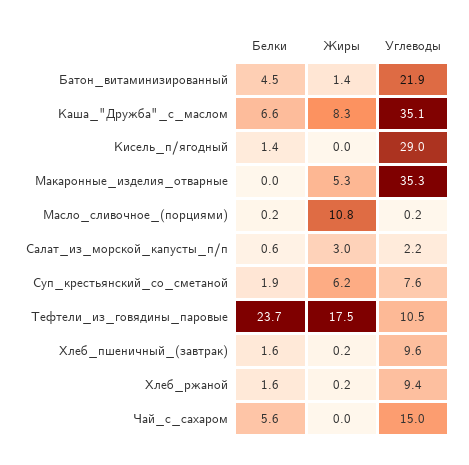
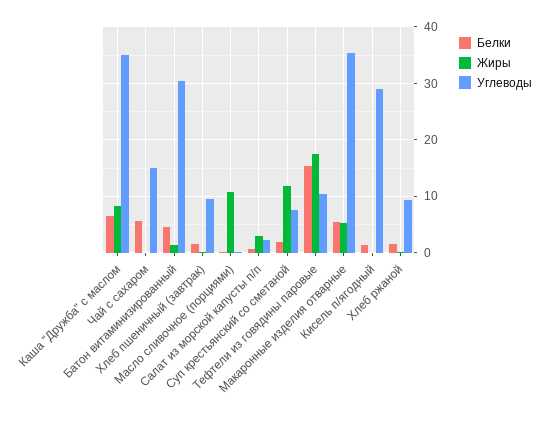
  {
    "Белки": {
      "Батон_витаминизированный": 4.5,
      "Каша_\"Дружба\"_с_маслом": 6.6,
      "Кисель_п/ягодный": 1.4,
-     "Макаронные_изделия_отварные": 0,
+     "Макаронные_изделия_отварные": 6,
      "Масло_сливочное_(порциями)": 0.2,
      "Салат_из_морской_капусты_п/п": 0.6,
      "Суп_крестьянский_со_сметаной": 1.9,
-     "Тефтели_из_говядины_паровые": 23.7,
+     "Тефтели_из_говядины_паровые": 16,
      "Хлеб_пшеничный_(завтрак)": 1.6,
      "Хлеб_ржаной": 1.6,
      "Чай_с_сахаром": 5.6
    },
    "Жиры": {
      "Батон_витаминизированный": 1.4,
      "Каша_\"Дружба\"_с_маслом": 8.3,
      "Кисель_п/ягодный": 0,
      "Макаронные_изделия_отварные": 5.3,
      "Масло_сливочное_(порциями)": 10.8,
      "Салат_из_морской_капусты_п/п": 3,
-     "Суп_крестьянский_со_сметаной": 6.2,
+     "Суп_крестьянский_со_сметаной": 12,
      "Тефтели_из_говядины_паровые": 17.5,
      "Хлеб_пшеничный_(завтрак)": 0.2,
      "Хлеб_ржаной": 0.2,
      "Чай_с_сахаром": 0
    },
    "Углеводы": {
-     "Батон_витаминизированный": 21.9,
+     "Батон_витаминизированный": 30,
      "Каша_\"Дружба\"_с_маслом": 35.1,
      "Кисель_п/ягодный": 29,
      "Макаронные_изделия_отварные": 35.3,
      "Масло_сливочное_(порциями)": 0.2,
      "Салат_из_морской_капусты_п/п": 2.2,
      "Суп_крестьянский_со_сметаной": 7.6,
      "Тефтели_из_говядины_паровые": 10.5,
      "Хлеб_пшеничный_(завтрак)": 9.6,
      "Хлеб_ржаной": 9.4,
      "Чай_с_сахаром": 15
    }
  }

